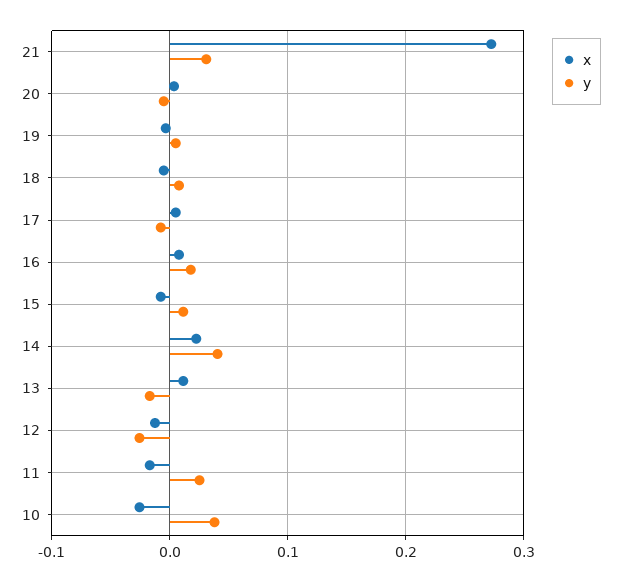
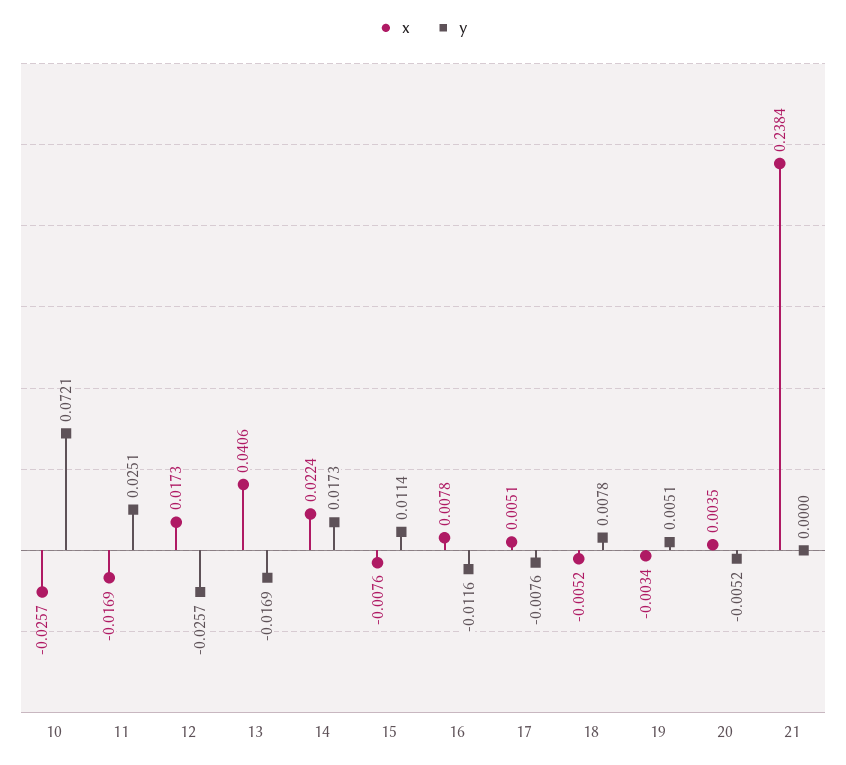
  {
    "x": {
-     "21": 0.27,
+     "21": 0.2384,
      "20": 0.0035,
      "19": -0.0034,
      "18": -0.0052,
      "17": 0.0051,
      "16": 0.0078,
      "15": -0.0076,
      "14": 0.0224,
-     "13": 0.01,
+     "13": 0.0406,
-     "12": -0.01,
+     "12": 0.0173,
      "11": -0.0169,
      "10": -0.0257
    },
    "y": {
-     "21": 0.03,
+     "21": 0,
      "20": -0.0052,
      "19": 0.0051,
      "18": 0.0078,
      "17": -0.0076,
-     "16": 0.02,
+     "16": -0.0116,
      "15": 0.0114,
-     "14": 0.04,
+     "14": 0.0173,
      "13": -0.0169,
      "12": -0.0257,
      "11": 0.0251,
-     "10": 0.04
+     "10": 0.0721
    }
  }

